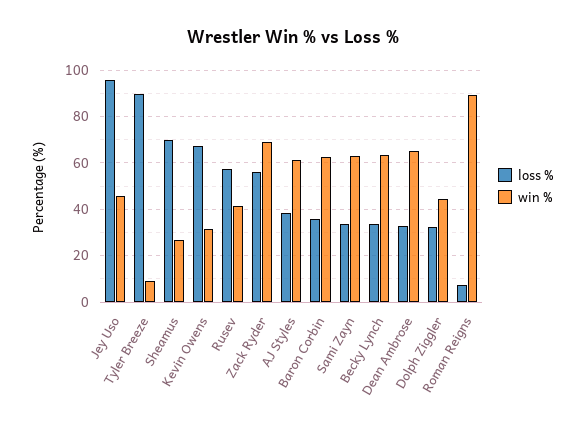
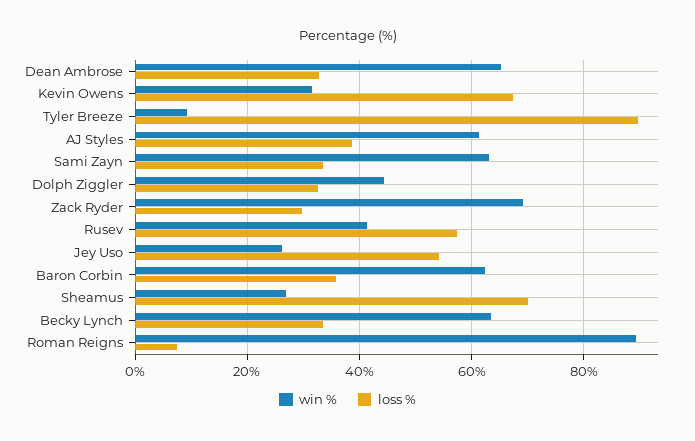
  {
    "loss %": {
-     "Jey Uso": 95,
+     "Jey Uso": 54,
      "Tyler Breeze": 90,
      "Sheamus": 70,
      "Kevin Owens": 68,
      "Rusev": 58,
-     "Zack Ryder": 55,
+     "Zack Ryder": 30,
      "AJ Styles": 38,
      "Baron Corbin": 36,
      "Sami Zayn": 34,
      "Becky Lynch": 34,
      "Dean Ambrose": 32,
      "Dolph Ziggler": 32,
      "Roman Reigns": 8
    },
    "win %": {
-     "Jey Uso": 45,
+     "Jey Uso": 26,
      "Tyler Breeze": 10,
      "Sheamus": 26,
      "Kevin Owens": 32,
      "Rusev": 42,
      "Zack Ryder": 70,
      "AJ Styles": 62,
      "Baron Corbin": 62,
      "Sami Zayn": 64,
      "Becky Lynch": 64,
      "Dean Ambrose": 66,
      "Dolph Ziggler": 44,
      "Roman Reigns": 90
    }
  }

